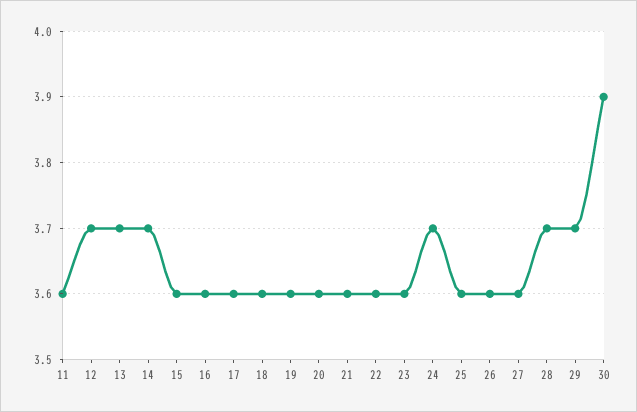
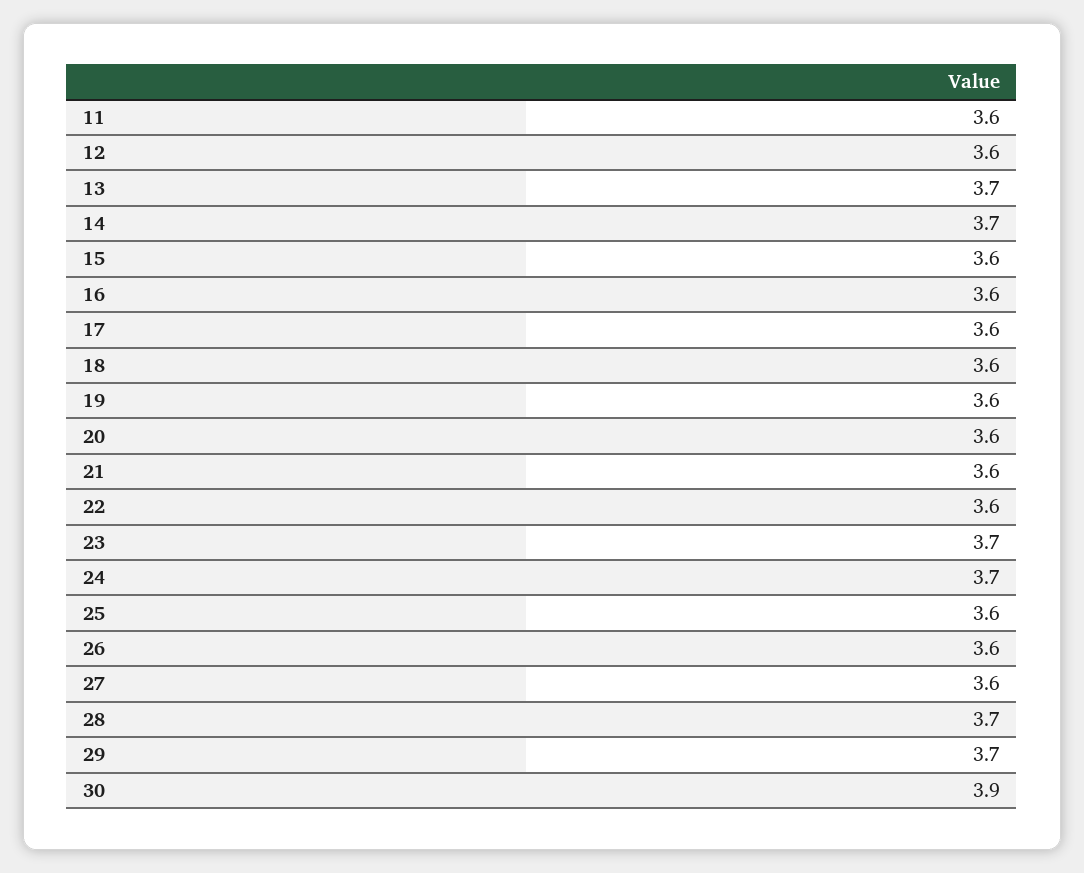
  {
    "11": 3.6,
-   "12": 3.7,
+   "12": 3.6,
    "13": 3.7,
    "14": 3.7,
    "15": 3.6,
    "16": 3.6,
    "17": 3.6,
    "18": 3.6,
    "19": 3.6,
    "20": 3.6,
    "21": 3.6,
    "22": 3.6,
-   "23": 3.6,
+   "23": 3.7,
    "24": 3.7,
    "25": 3.6,
    "26": 3.6,
    "27": 3.6,
    "28": 3.7,
    "29": 3.7,
    "30": 3.9
  }

